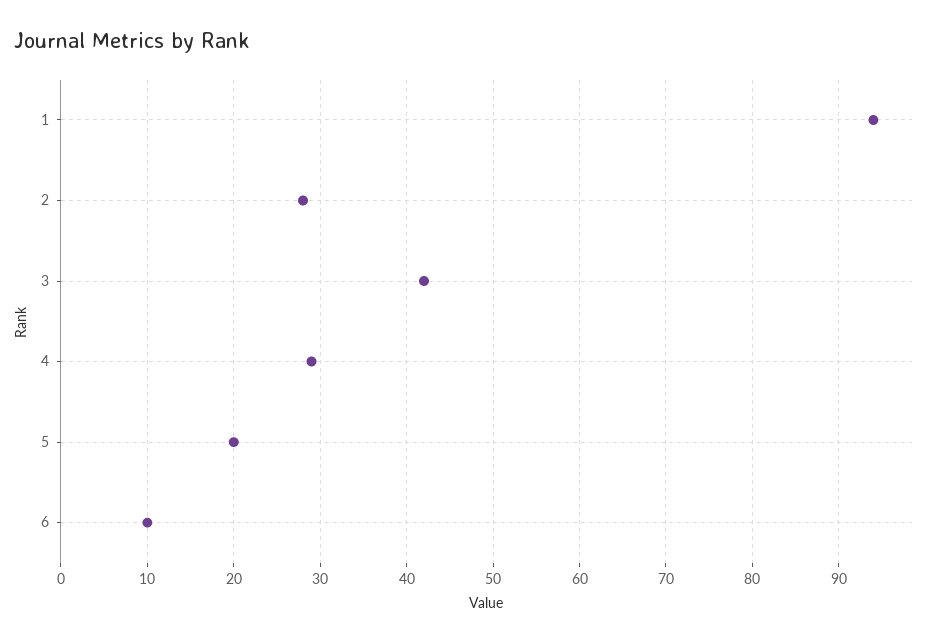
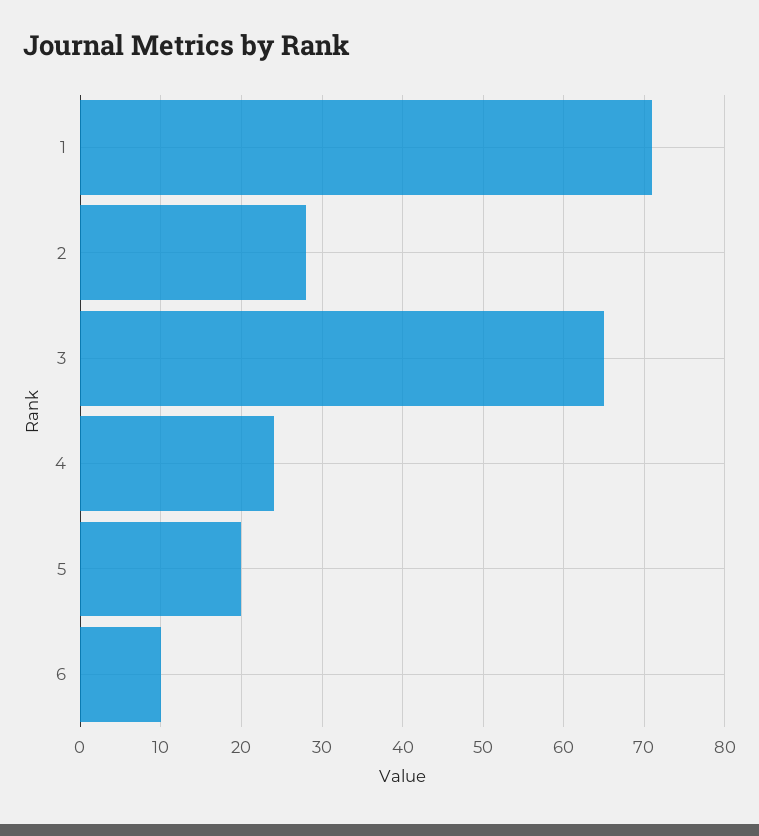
  {
-   "1": 94,
+   "1": 71,
    "2": 28,
-   "3": 42,
+   "3": 65,
-   "4": 29,
+   "4": 24,
    "5": 20,
    "6": 10
  }

